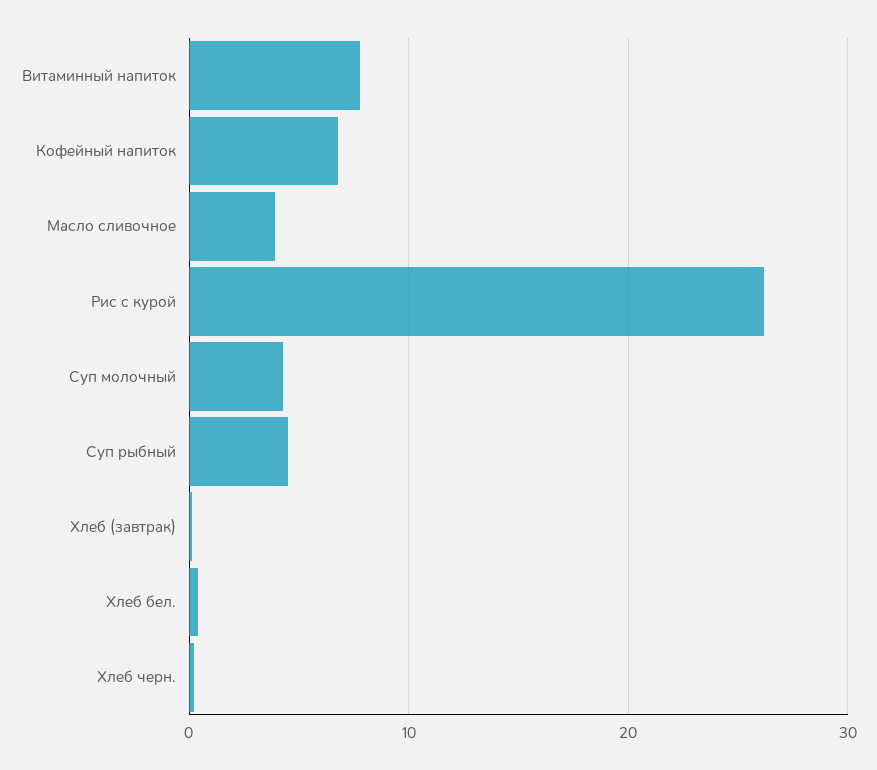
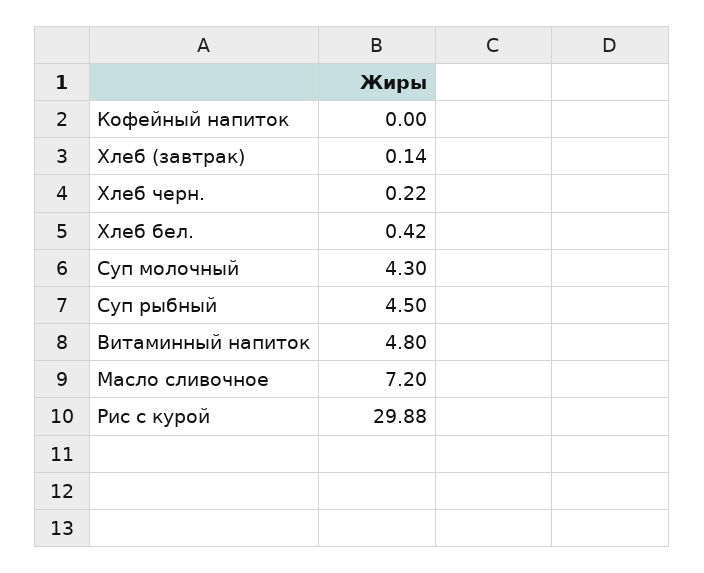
  {
-   "Витаминный напиток": 8,
+   "Витаминный напиток": 4.8,
-   "Кофейный напиток": 7,
+   "Кофейный напиток": 0,
-   "Масло сливочное": 4,
+   "Масло сливочное": 7.2,
-   "Рис с курой": 26,
+   "Рис с курой": 29.88,
    "Суп молочный": 4.3,
    "Суп рыбный": 4.5,
    "Хлеб (завтрак)": 0.14,
    "Хлеб бел.": 0.42,
    "Хлеб черн.": 0.22
  }

